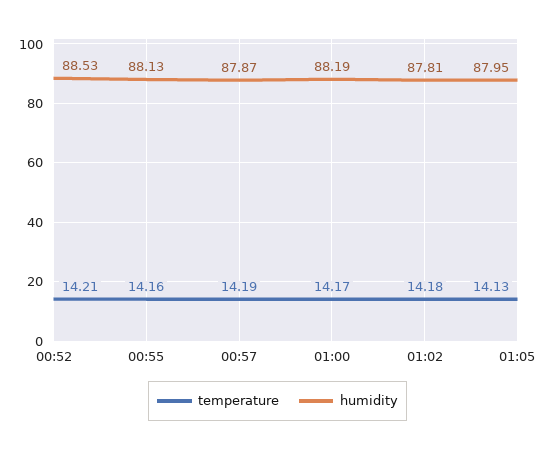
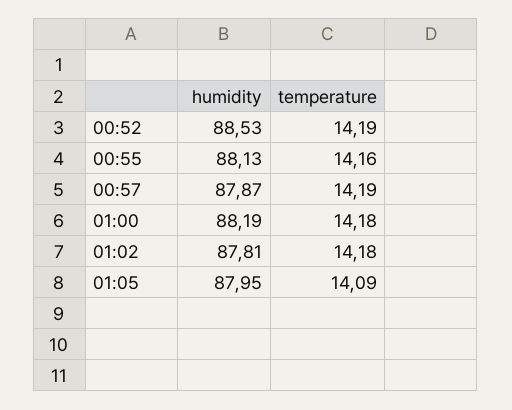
  {
    "temperature": {
-     "00:52": 14.21,
+     "00:52": 14.19,
      "00:55": 14.16,
      "00:57": 14.19,
-     "01:00": 14.17,
+     "01:00": 14.18,
      "01:02": 14.18,
-     "01:05": 14.13
+     "01:05": 14.09
    },
    "humidity": {
      "00:52": 88.53,
      "00:55": 88.13,
      "00:57": 87.87,
      "01:00": 88.19,
      "01:02": 87.81,
      "01:05": 87.95
    }
  }

